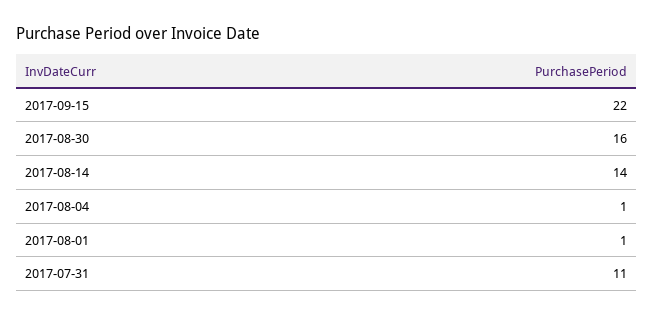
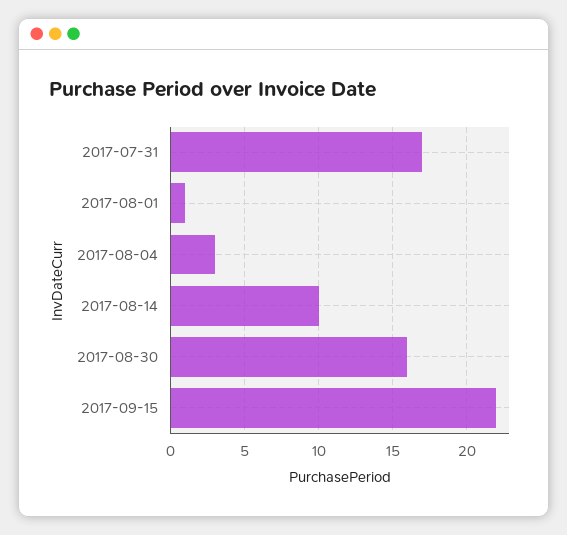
  {
    "2017-09-15": 22,
    "2017-08-30": 16,
-   "2017-08-14": 14,
+   "2017-08-14": 10,
-   "2017-08-04": 1,
+   "2017-08-04": 3,
    "2017-08-01": 1,
-   "2017-07-31": 11
+   "2017-07-31": 17
  }

